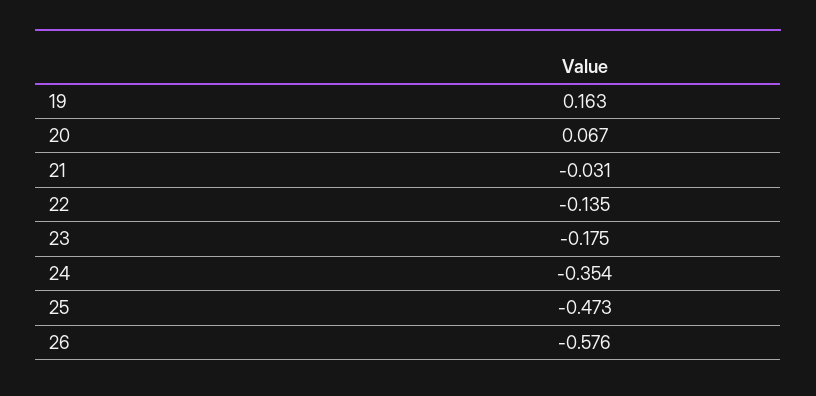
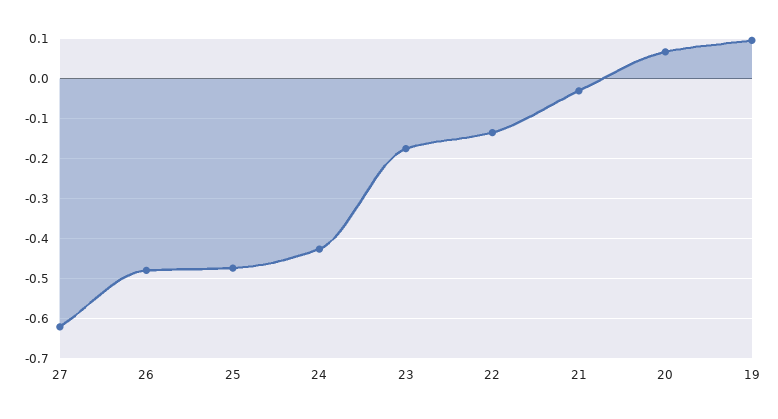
  {
-   "19": 0.163,
+   "19": 0.1,
    "20": 0.067,
    "21": -0.031,
    "22": -0.135,
    "23": -0.175,
-   "24": -0.354,
+   "24": -0.42,
    "25": -0.473,
-   "26": -0.576
+   "26": -0.48,
+   "27": -0.62
  }

